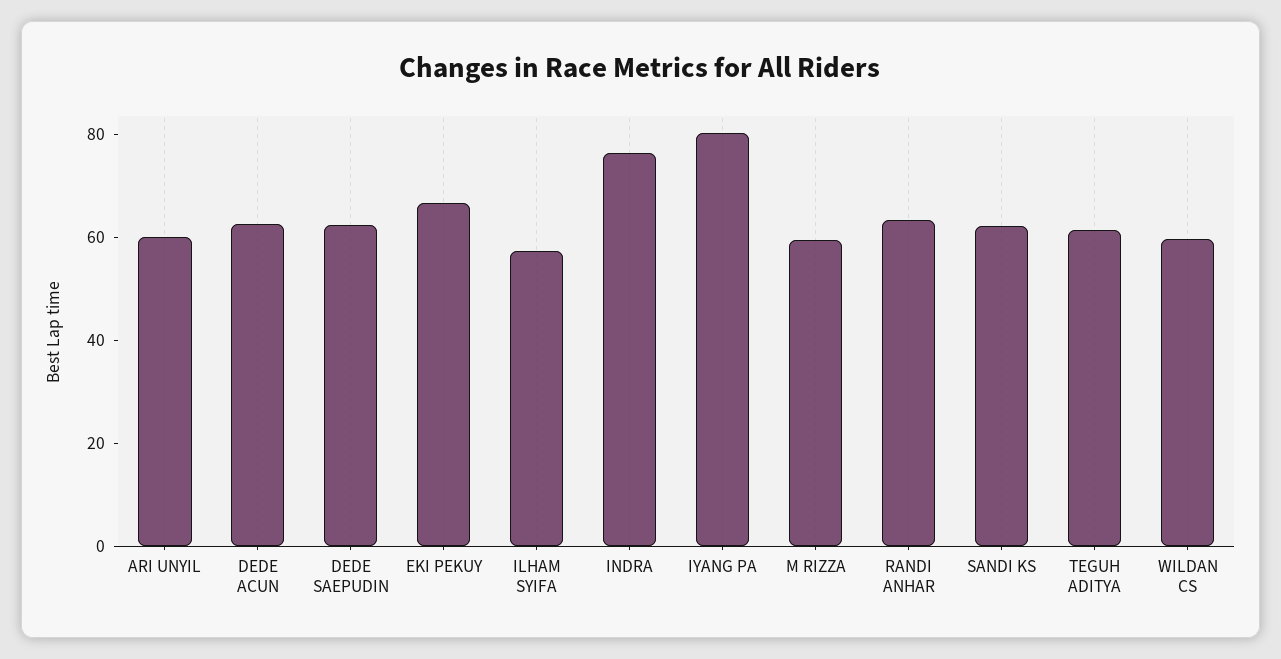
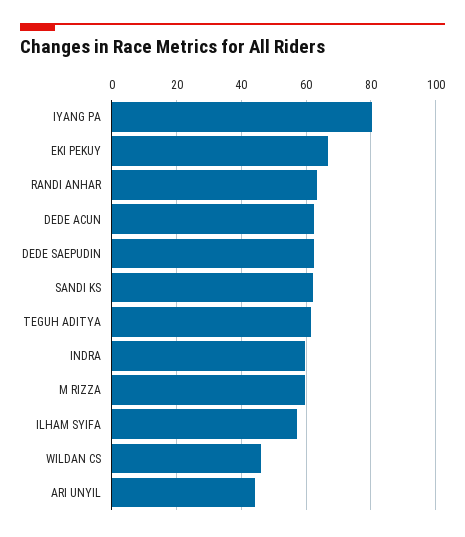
  {
-   "ARI UNYIL": 60,
+   "ARI UNYIL": 44,
    "DEDE ACUN": 62,
    "DEDE SAEPUDIN": 62,
    "EKI PEKUY": 66,
    "ILHAM SYIFA": 58,
-   "INDRA": 75,
+   "INDRA": 60,
    "IYANG PA": 80,
    "M RIZZA": 60,
    "RANDI ANHAR": 64,
    "SANDI KS": 62,
    "TEGUH ADITYA": 62,
-   "WILDAN CS": 60
+   "WILDAN CS": 46
  }

